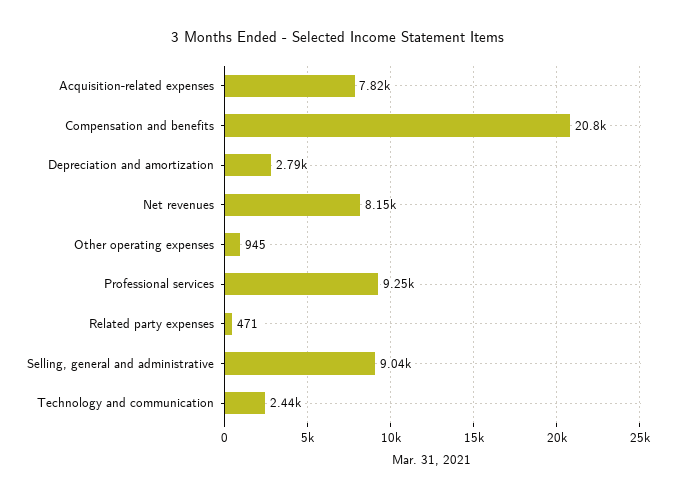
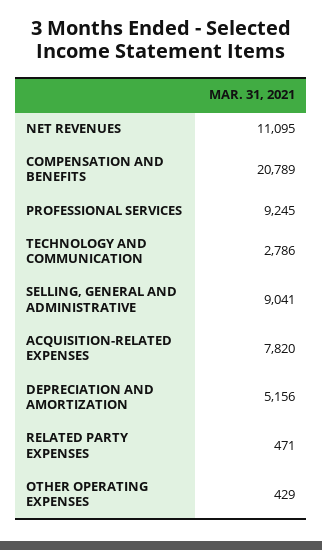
  {
    "Acquisition-related expenses": 7820,
    "Compensation and benefits": 20789,
-   "Depreciation and amortization": 2790,
+   "Depreciation and amortization": 5156,
-   "Net revenues": 8150,
+   "Net revenues": 11095,
-   "Other operating expenses": 945,
+   "Other operating expenses": 429,
    "Professional services": 9245,
    "Related party expenses": 471,
    "Selling, general and administrative": 9041,
-   "Technology and communication": 2440
+   "Technology and communication": 2786
  }

